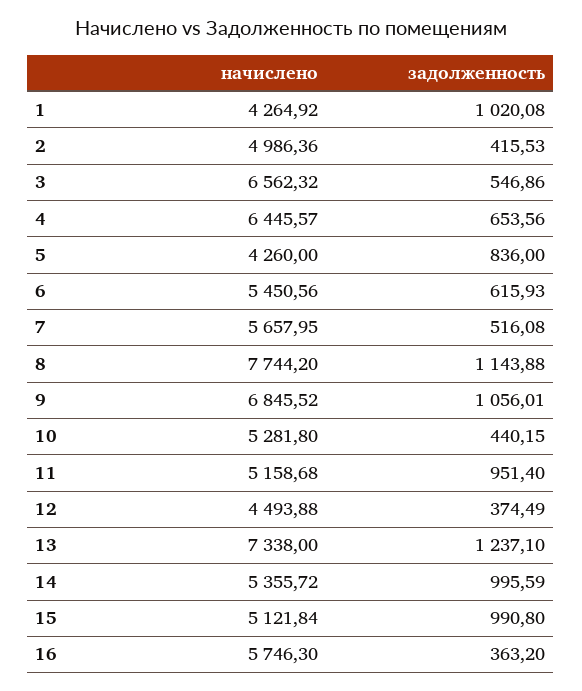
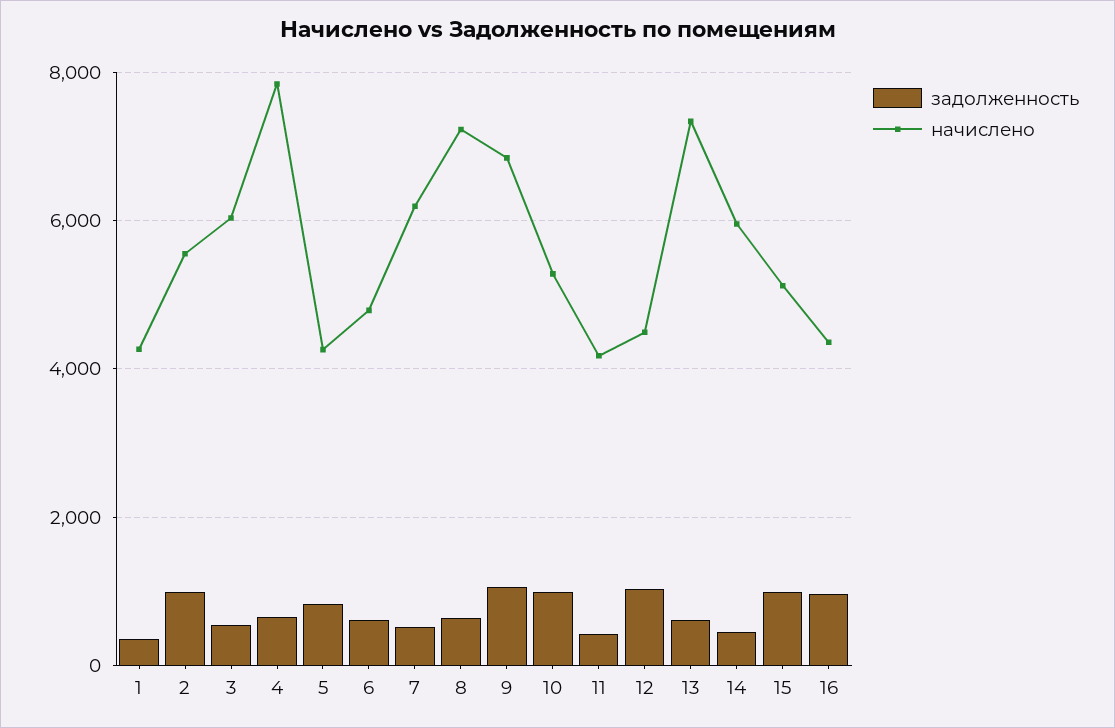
  {
    "начислено": {
      "1": 4264.92,
-     "2": 4986.36,
+     "2": 5600,
-     "3": 6562.32,
+     "3": 6000,
-     "4": 6445.57,
+     "4": 7800,
      "5": 4260,
-     "6": 5450.56,
+     "6": 4800,
-     "7": 5657.95,
+     "7": 6200,
-     "8": 7744.2,
+     "8": 7200,
      "9": 6845.52,
      "10": 5281.8,
-     "11": 5158.68,
+     "11": 4200,
      "12": 4493.88,
      "13": 7338,
-     "14": 5355.72,
+     "14": 6000,
      "15": 5121.84,
-     "16": 5746.3
+     "16": 4400
    },
    "задолженность": {
-     "1": 1020.08,
+     "1": 400,
-     "2": 415.53,
+     "2": 1000,
      "3": 546.86,
      "4": 653.56,
      "5": 836,
      "6": 615.93,
      "7": 516.08,
-     "8": 1143.88,
+     "8": 600,
      "9": 1056.01,
-     "10": 440.15,
+     "10": 1000,
-     "11": 951.4,
+     "11": 400,
-     "12": 374.49,
+     "12": 1000,
-     "13": 1237.1,
+     "13": 600,
-     "14": 995.59,
+     "14": 400,
      "15": 990.8,
-     "16": 363.2
+     "16": 1000
    }
  }

